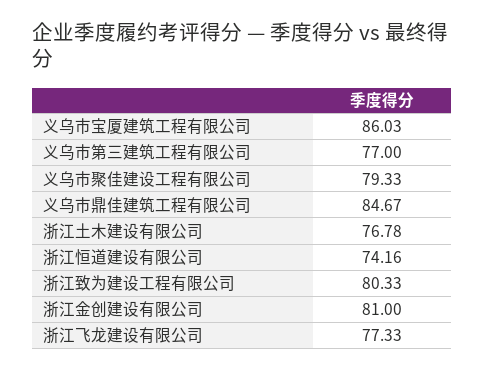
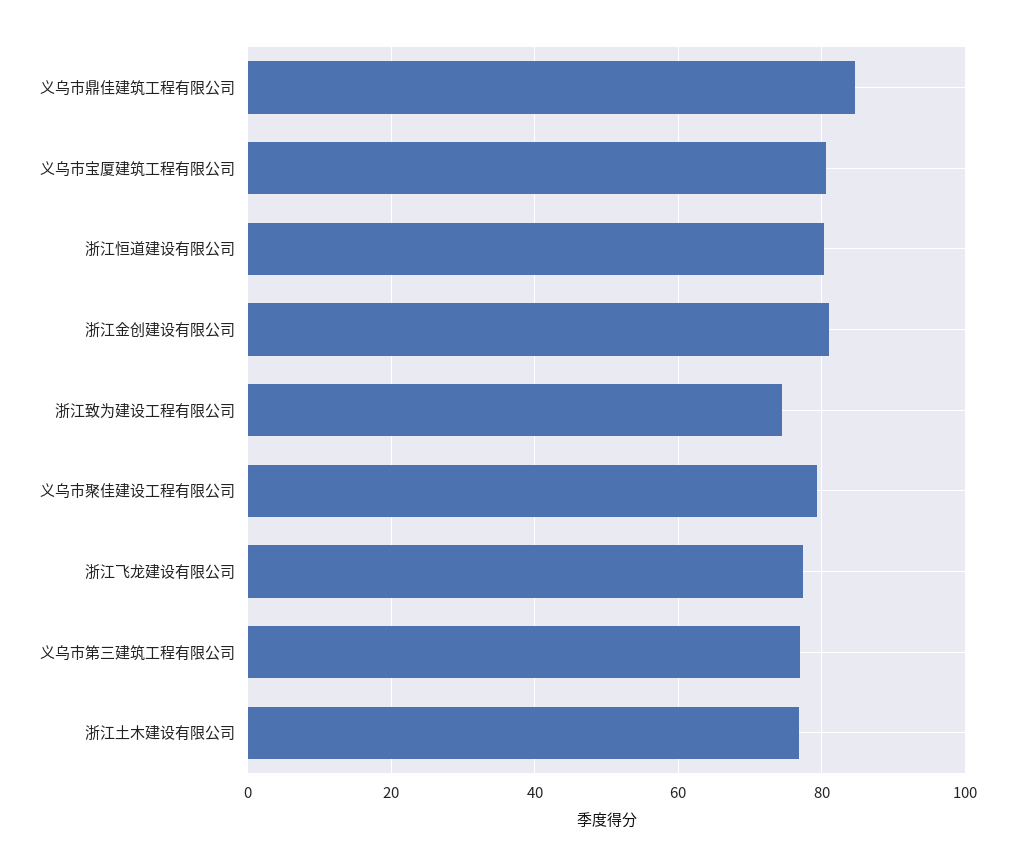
  {
-   "义乌市宝厦建筑工程有限公司": 86.03,
+   "义乌市宝厦建筑工程有限公司": 80,
    "义乌市第三建筑工程有限公司": 77,
    "义乌市聚佳建设工程有限公司": 79.33,
    "义乌市鼎佳建筑工程有限公司": 84.67,
    "浙江土木建设有限公司": 76.78,
-   "浙江恒道建设有限公司": 74.16,
+   "浙江恒道建设有限公司": 80,
-   "浙江致为建设工程有限公司": 80.33,
+   "浙江致为建设工程有限公司": 74,
    "浙江金创建设有限公司": 81,
    "浙江飞龙建设有限公司": 77.33
  }

